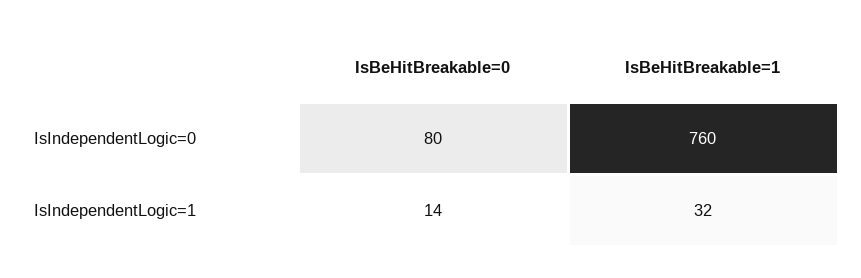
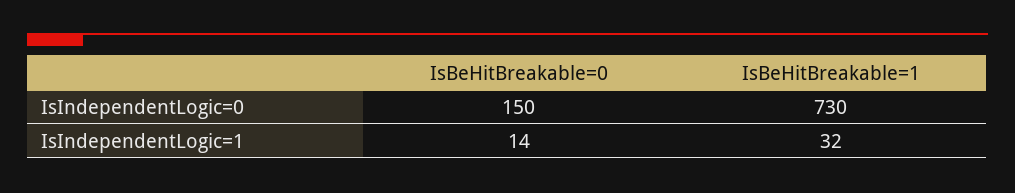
  {
    "IsBeHitBreakable=0": {
-     "IsIndependentLogic=0": 80,
+     "IsIndependentLogic=0": 150,
      "IsIndependentLogic=1": 14
    },
    "IsBeHitBreakable=1": {
-     "IsIndependentLogic=0": 760,
+     "IsIndependentLogic=0": 730,
      "IsIndependentLogic=1": 32
    }
  }

